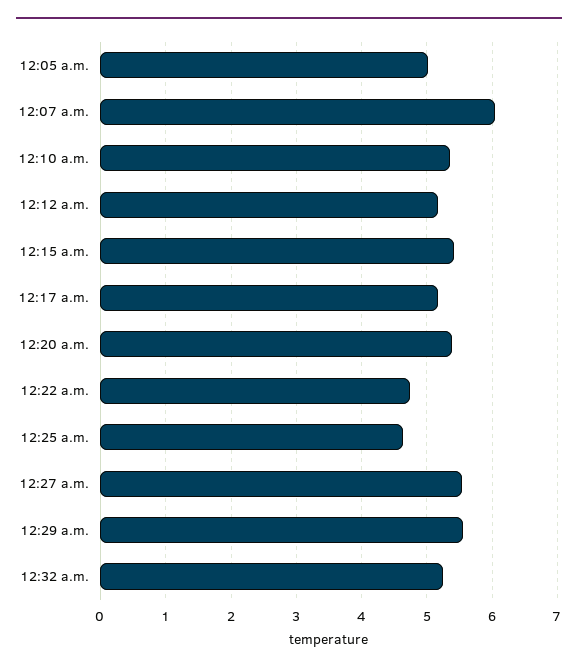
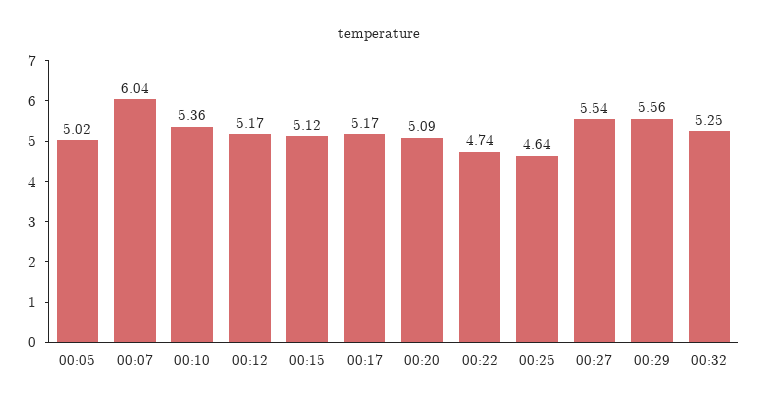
  {
    "12:05 a.m.": 5.02,
    "12:07 a.m.": 6.04,
    "12:10 a.m.": 5.36,
    "12:12 a.m.": 5.17,
-   "12:15 a.m.": 5.4,
+   "12:15 a.m.": 5.12,
    "12:17 a.m.": 5.17,
-   "12:20 a.m.": 5.4,
+   "12:20 a.m.": 5.09,
    "12:22 a.m.": 4.74,
    "12:25 a.m.": 4.64,
    "12:27 a.m.": 5.54,
    "12:29 a.m.": 5.56,
    "12:32 a.m.": 5.25
  }

